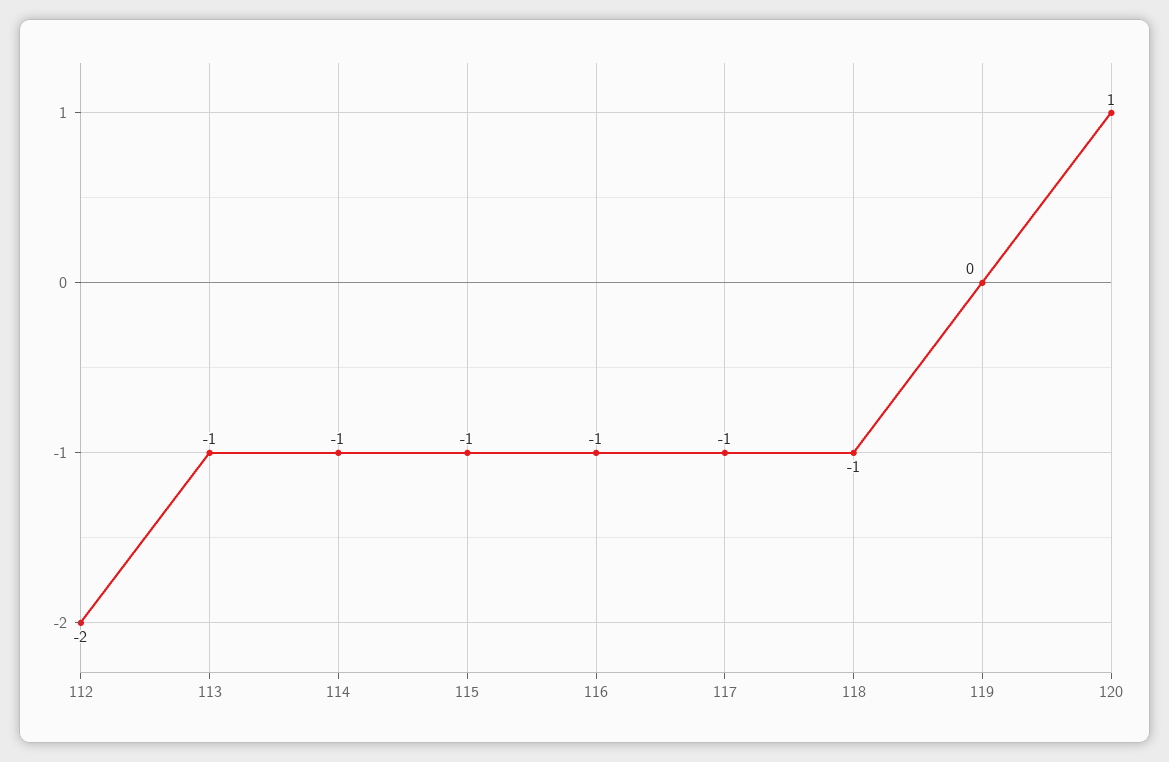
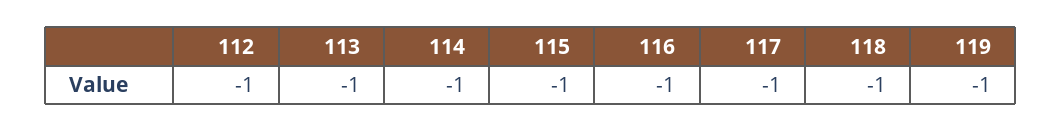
  {
-   "112": -2,
+   "112": -1,
    "113": -1,
    "114": -1,
    "115": -1,
    "116": -1,
    "117": -1,
    "118": -1,
-   "119": 0,
+   "119": -1
-   "120": 1
  }

